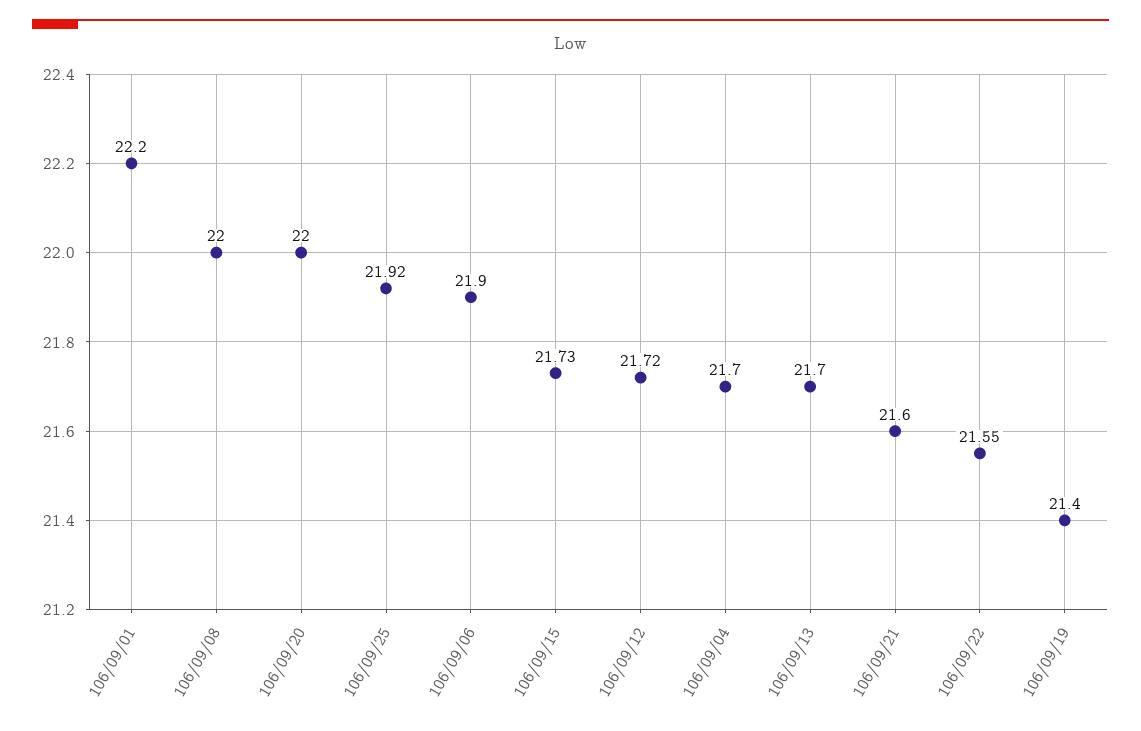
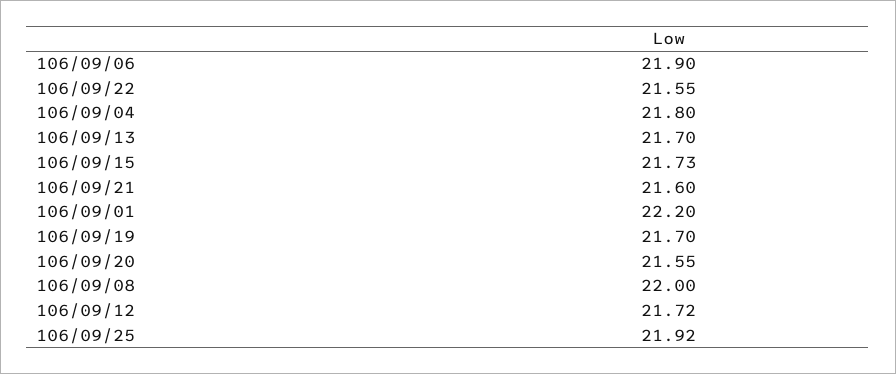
  {
    "106/09/01": 22.2,
    "106/09/08": 22,
-   "106/09/20": 22,
+   "106/09/20": 21.55,
    "106/09/25": 21.92,
    "106/09/06": 21.9,
    "106/09/15": 21.73,
    "106/09/12": 21.72,
-   "106/09/04": 21.7,
+   "106/09/04": 21.8,
    "106/09/13": 21.7,
    "106/09/21": 21.6,
    "106/09/22": 21.55,
-   "106/09/19": 21.4
+   "106/09/19": 21.7
  }

